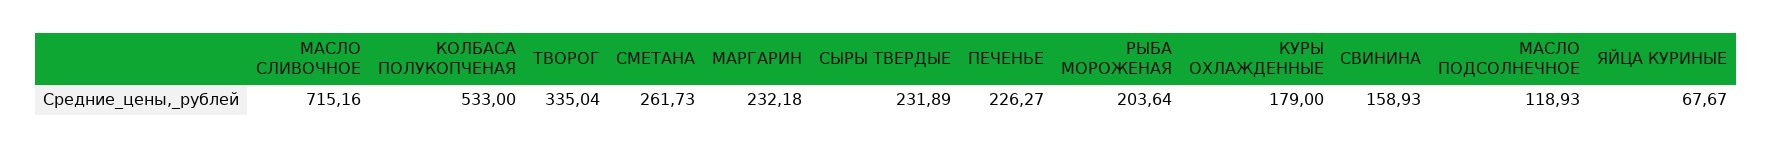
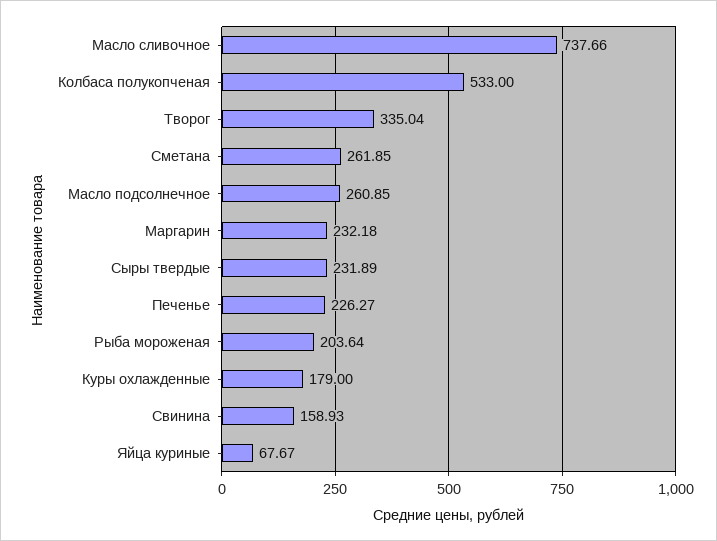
  {
-   "МАСЛО СЛИВОЧНОЕ": 715.16,
+   "МАСЛО СЛИВОЧНОЕ": 737.66,
    "КОЛБАСА ПОЛУКОПЧЕНАЯ": 533,
    "ТВОРОГ": 335.04,
-   "СМЕТАНА": 261.73,
+   "СМЕТАНА": 261.85,
    "МАРГАРИН": 232.18,
    "СЫРЫ ТВЕРДЫЕ": 231.89,
    "ПЕЧЕНЬЕ": 226.27,
    "РЫБА МОРОЖЕНАЯ": 203.64,
    "КУРЫ ОХЛАЖДЕННЫЕ": 179,
    "СВИНИНА": 158.93,
-   "МАСЛО ПОДСОЛНЕЧНОЕ": 118.93,
+   "МАСЛО ПОДСОЛНЕЧНОЕ": 260.85,
    "ЯЙЦА КУРИНЫЕ": 67.67
  }

